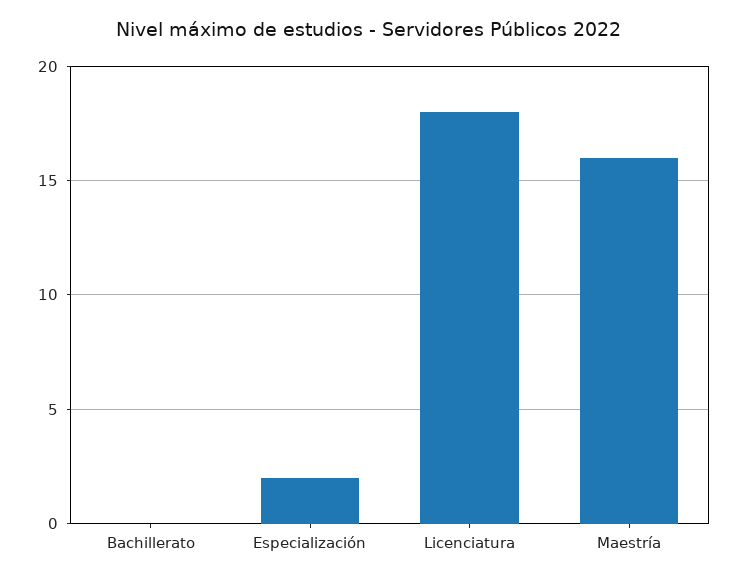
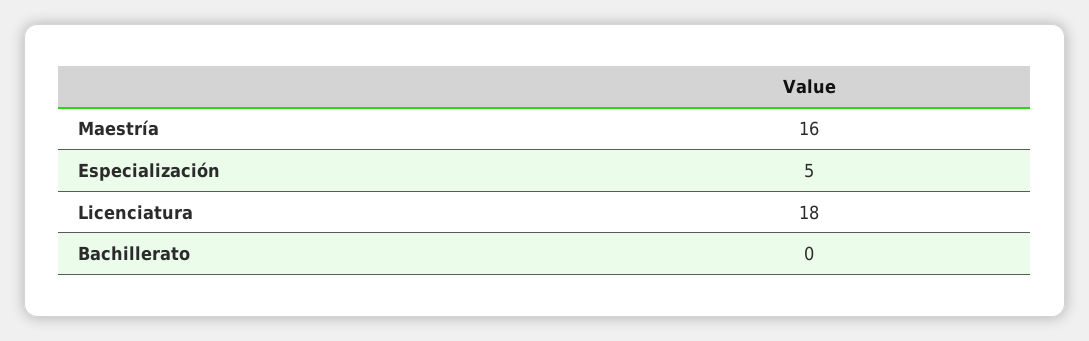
  {
    "Bachillerato": 0,
-   "Especialización": 2,
+   "Especialización": 5,
    "Licenciatura": 18,
    "Maestría": 16
  }

